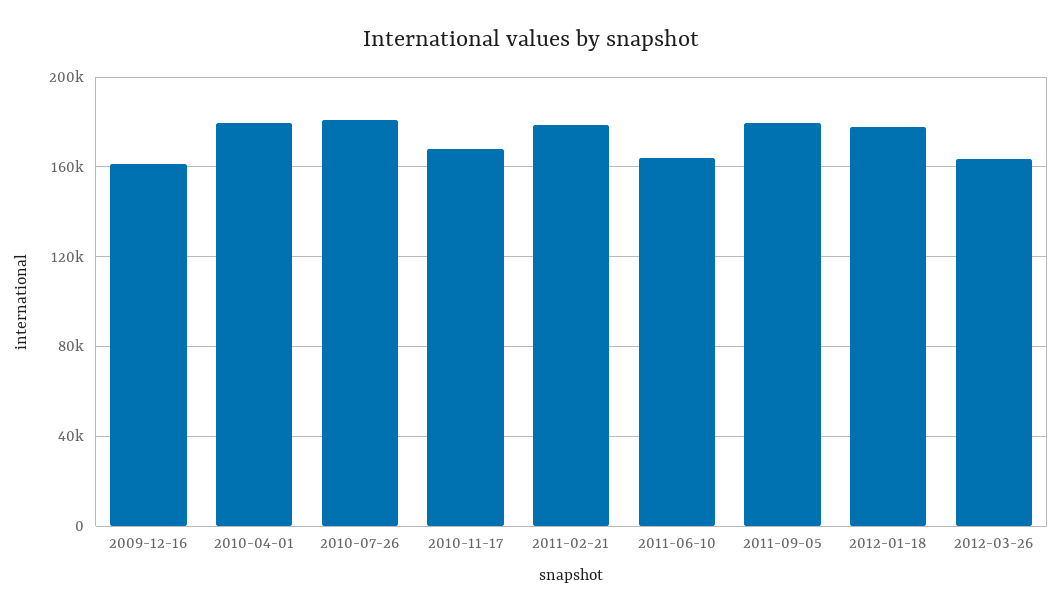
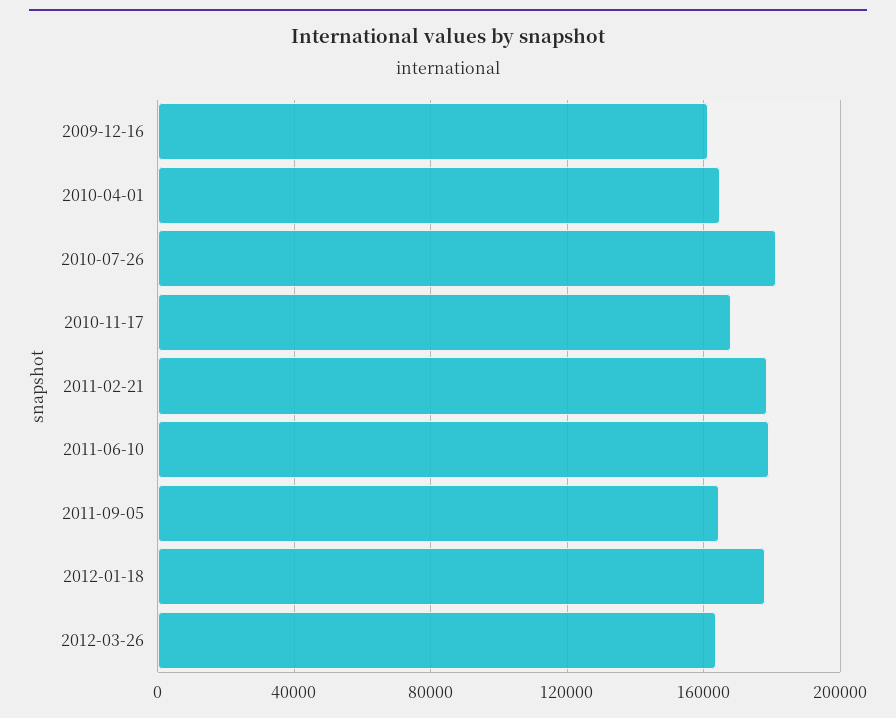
  {
    "2009-12-16": 160000,
-   "2010-04-01": 180000,
+   "2010-04-01": 165000,
    "2010-07-26": 180000,
    "2010-11-17": 170000,
    "2011-02-21": 180000,
-   "2011-06-10": 165000,
+   "2011-06-10": 180000,
-   "2011-09-05": 180000,
+   "2011-09-05": 165000,
    "2012-01-18": 180000,
    "2012-03-26": 165000
  }

